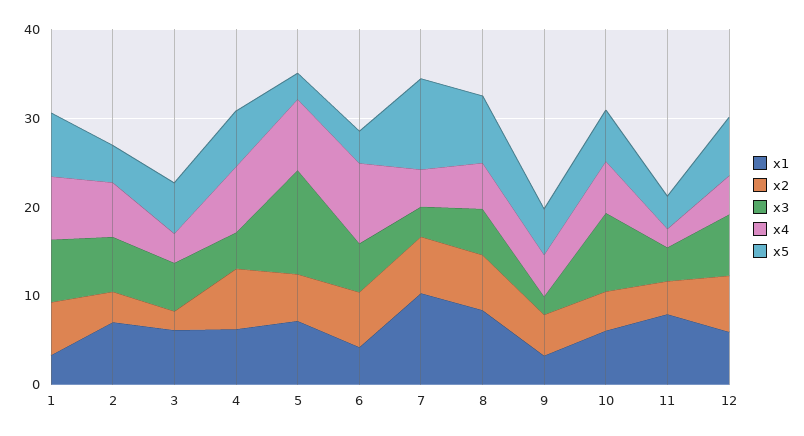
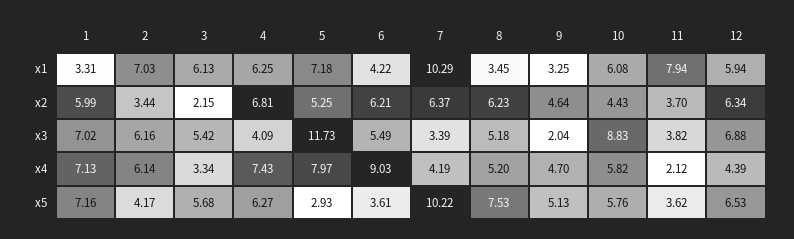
  {
    "x1": {
      "1": 3.31,
      "2": 7.03,
      "3": 6.13,
      "4": 6.25,
      "5": 7.18,
      "6": 4.22,
      "7": 10.29,
-     "8": 8,
+     "8": 3.45,
      "9": 3.25,
      "10": 6.08,
      "11": 7.94,
      "12": 5.94
    },
    "x2": {
      "1": 5.99,
      "2": 3.44,
      "3": 2.15,
      "4": 6.81,
      "5": 5.25,
      "6": 6.21,
      "7": 6.37,
      "8": 6.23,
      "9": 4.64,
      "10": 4.43,
      "11": 3.7,
      "12": 6.34
    },
    "x3": {
      "1": 7.02,
      "2": 6.16,
      "3": 5.42,
      "4": 4.09,
      "5": 11.73,
      "6": 5.49,
      "7": 3.39,
      "8": 5.18,
      "9": 2.04,
      "10": 8.83,
      "11": 3.82,
      "12": 6.88
    },
    "x4": {
      "1": 7.13,
      "2": 6.14,
      "3": 3.34,
      "4": 7.43,
      "5": 7.97,
      "6": 9.03,
      "7": 4.19,
      "8": 5.2,
      "9": 4.7,
      "10": 5.82,
      "11": 2.12,
      "12": 4.39
    },
    "x5": {
      "1": 7.16,
      "2": 4.17,
      "3": 5.68,
      "4": 6.27,
      "5": 2.93,
      "6": 3.61,
      "7": 10.22,
      "8": 7.53,
      "9": 5.13,
      "10": 5.76,
      "11": 3.62,
      "12": 6.53
    }
  }

